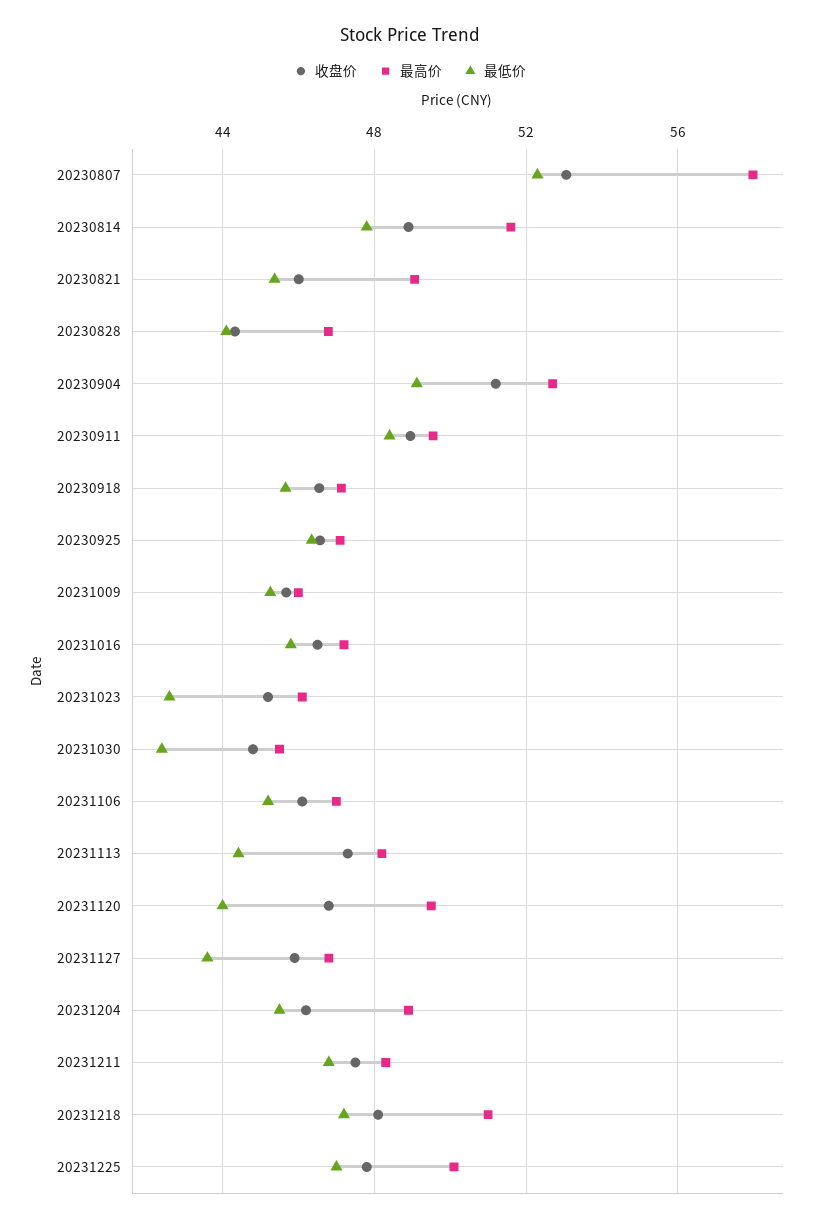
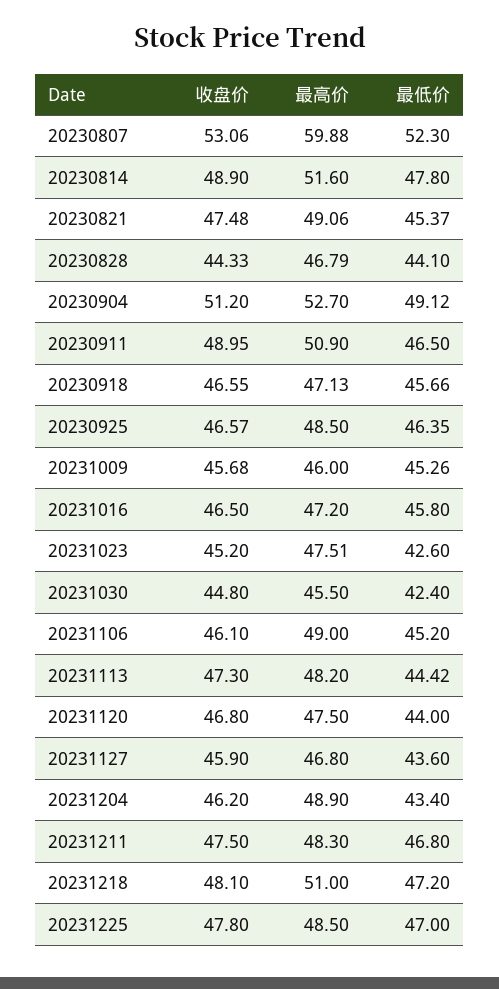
  {
    "收盘价": {
      "20230807": 53.06,
      "20230814": 48.9,
-     "20230821": 46,
+     "20230821": 47.48,
      "20230828": 44.33,
      "20230904": 51.2,
      "20230911": 48.95,
      "20230918": 46.55,
      "20230925": 46.57,
      "20231009": 45.68,
      "20231016": 46.5,
      "20231023": 45.2,
      "20231030": 44.8,
      "20231106": 46.1,
      "20231113": 47.3,
      "20231120": 46.8,
      "20231127": 45.9,
      "20231204": 46.2,
      "20231211": 47.5,
      "20231218": 48.1,
      "20231225": 47.8
    },
    "最高价": {
-     "20230807": 58,
+     "20230807": 59.88,
      "20230814": 51.6,
      "20230821": 49.06,
      "20230828": 46.79,
      "20230904": 52.7,
-     "20230911": 49.5,
+     "20230911": 50.9,
      "20230918": 47.13,
-     "20230925": 47,
+     "20230925": 48.5,
      "20231009": 46,
      "20231016": 47.2,
-     "20231023": 46,
+     "20231023": 47.51,
      "20231030": 45.5,
-     "20231106": 47,
+     "20231106": 49,
      "20231113": 48.2,
-     "20231120": 49.5,
+     "20231120": 47.5,
      "20231127": 46.8,
      "20231204": 48.9,
      "20231211": 48.3,
      "20231218": 51,
-     "20231225": 50
+     "20231225": 48.5
    },
    "最低价": {
      "20230807": 52.3,
      "20230814": 47.8,
      "20230821": 45.37,
      "20230828": 44.1,
      "20230904": 49.12,
-     "20230911": 48.5,
+     "20230911": 46.5,
      "20230918": 45.66,
      "20230925": 46.35,
      "20231009": 45.26,
      "20231016": 45.8,
      "20231023": 42.6,
      "20231030": 42.4,
      "20231106": 45.2,
      "20231113": 44.42,
      "20231120": 44,
      "20231127": 43.6,
-     "20231204": 45.5,
+     "20231204": 43.4,
      "20231211": 46.8,
      "20231218": 47.2,
      "20231225": 47
    }
  }

